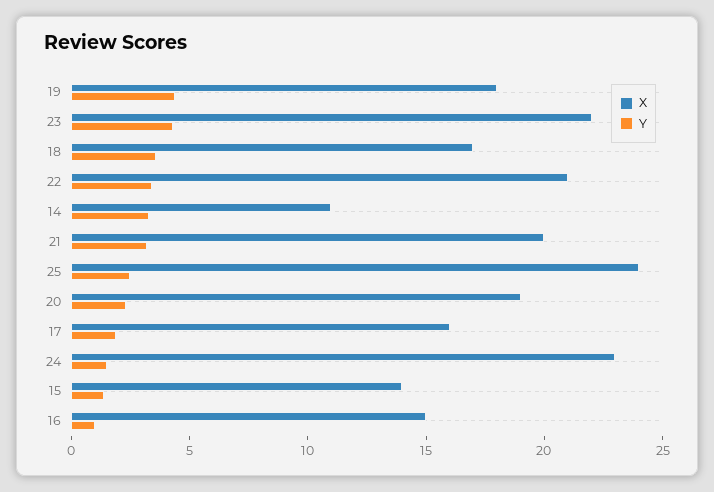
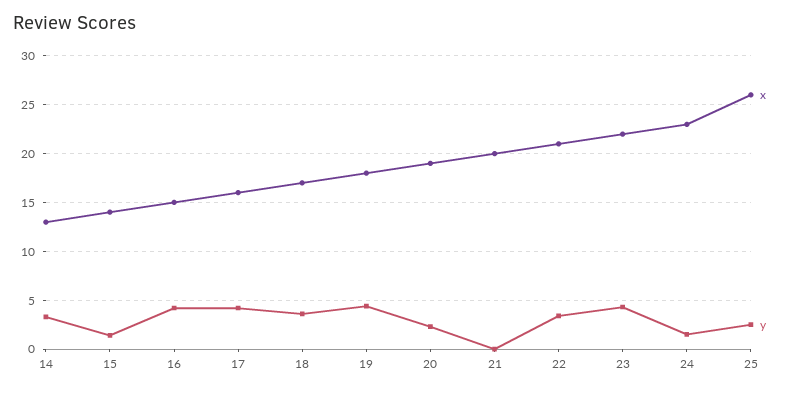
  {
    "X": {
      "19": 18,
      "23": 22,
      "18": 17,
      "22": 21,
-     "14": 11,
+     "14": 13,
      "21": 20,
-     "25": 24,
+     "25": 26,
      "20": 19,
      "17": 16,
      "24": 23,
      "15": 14,
      "16": 15
    },
    "Y": {
      "19": 4,
      "23": 4,
      "18": 4,
      "22": 3,
      "14": 3,
-     "21": 3,
+     "21": 0,
      "25": 3,
      "20": 2,
-     "17": 2,
+     "17": 4,
      "24": 2,
      "15": 1,
-     "16": 1
+     "16": 4
    }
  }

